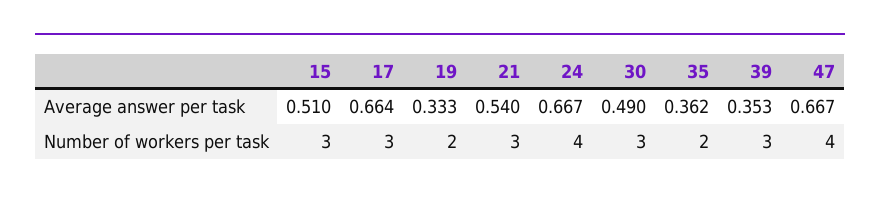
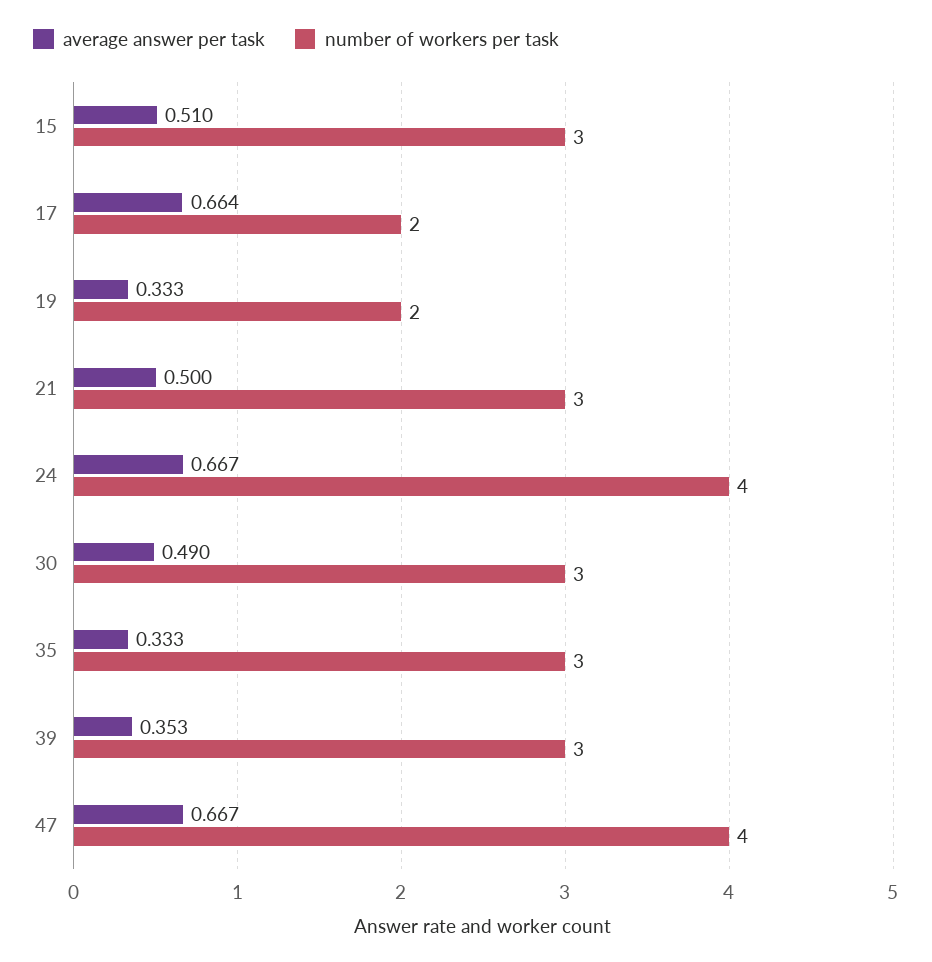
  {
    "Average answer per task": {
      "15": 0.51,
      "17": 0.664,
      "19": 0.333,
-     "21": 0.54,
+     "21": 0.5,
      "24": 0.667,
      "30": 0.49,
-     "35": 0.362,
+     "35": 0.333,
      "39": 0.353,
      "47": 0.667
    },
    "Number of workers per task": {
      "15": 3,
-     "17": 3,
+     "17": 2,
      "19": 2,
      "21": 3,
      "24": 4,
      "30": 3,
-     "35": 2,
+     "35": 3,
      "39": 3,
      "47": 4
    }
  }

